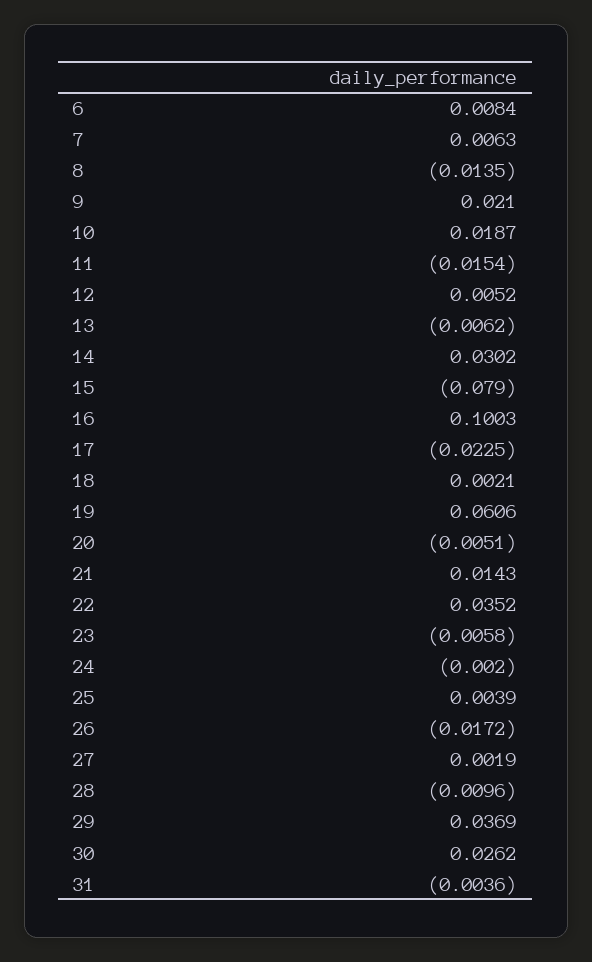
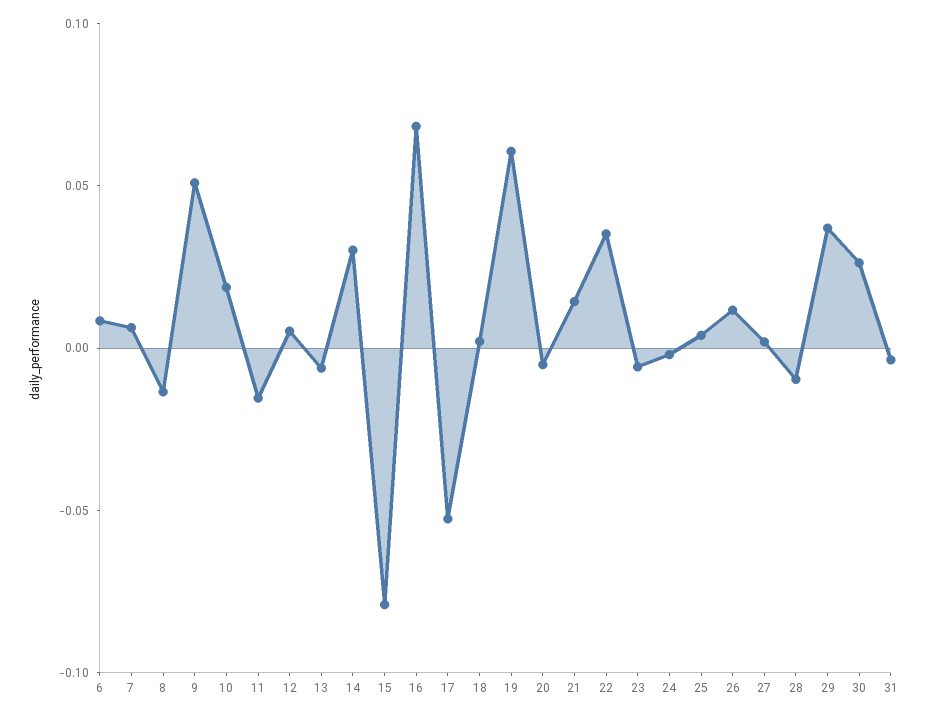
  {
    "6": 0.0084,
    "7": 0.0063,
    "8": -0.0135,
-   "9": 0.021,
+   "9": 0.05,
    "10": 0.0187,
    "11": -0.0154,
    "12": 0.0052,
    "13": -0.0062,
    "14": 0.0302,
    "15": -0.079,
-   "16": 0.1003,
+   "16": 0.07,
-   "17": -0.0225,
+   "17": -0.05,
    "18": 0.0021,
    "19": 0.0606,
    "20": -0.0051,
    "21": 0.0143,
    "22": 0.0352,
    "23": -0.0058,
    "24": -0.002,
    "25": 0.0039,
-   "26": -0.0172,
+   "26": 0.01,
    "27": 0.0019,
    "28": -0.0096,
    "29": 0.0369,
    "30": 0.0262,
    "31": -0.0036
  }

